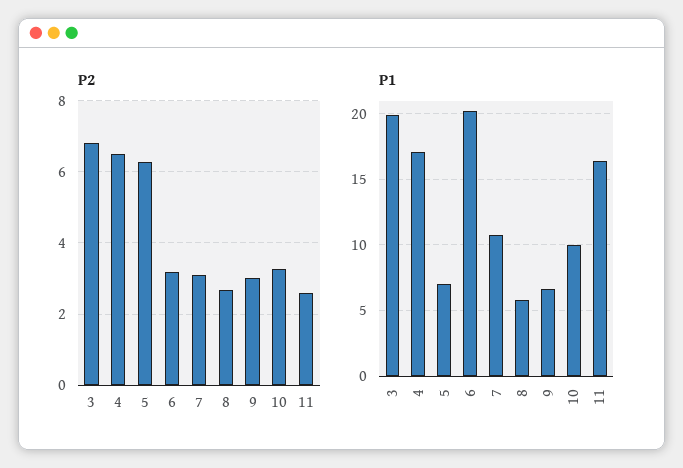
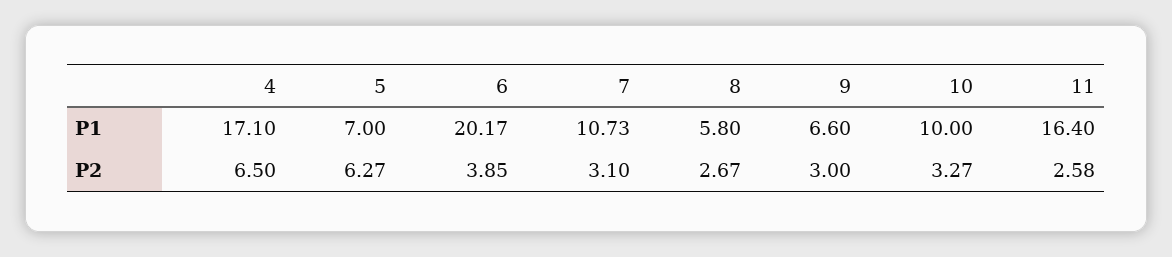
  {
    "P2": {
-     "3": 6.8,
      "4": 6.5,
      "5": 6.27,
-     "6": 3.2,
+     "6": 3.85,
      "7": 3.1,
      "8": 2.67,
      "9": 3,
      "10": 3.27,
      "11": 2.58
    },
    "P1": {
-     "3": 20,
      "4": 17.1,
      "5": 7,
      "6": 20.17,
      "7": 10.73,
      "8": 5.8,
      "9": 6.6,
      "10": 10,
      "11": 16.4
    }
  }

